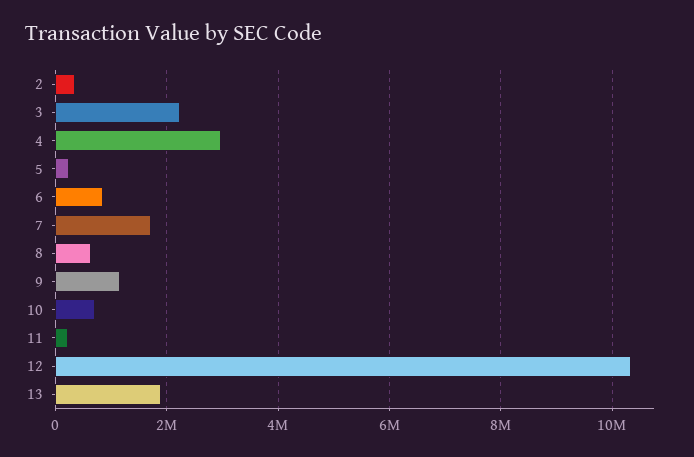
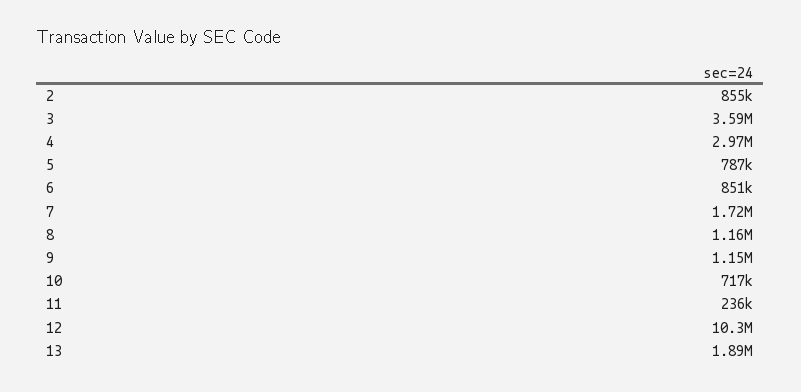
  {
-   "2": 400000,
+   "2": 855000,
-   "3": 2200000,
+   "3": 3590000,
    "4": 2970000,
-   "5": 200000,
+   "5": 787000,
    "6": 851000,
    "7": 1720000,
-   "8": 600000,
+   "8": 1160000,
    "9": 1150000,
    "10": 717000,
    "11": 236000,
    "12": 10300000,
    "13": 1890000
  }

